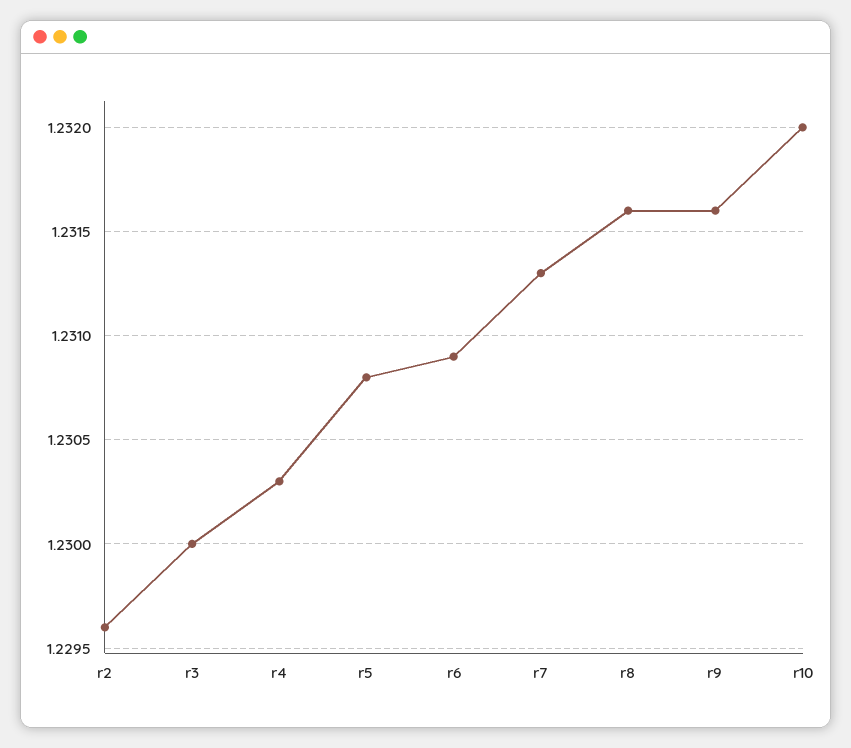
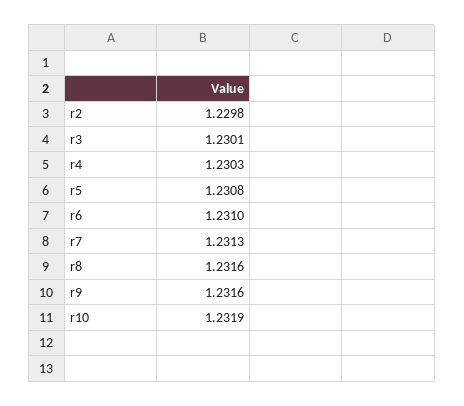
  {
-   "r2": 1.2296,
+   "r2": 1.2298,
-   "r3": 1.23,
+   "r3": 1.2301,
    "r4": 1.2303,
    "r5": 1.2308,
-   "r6": 1.2309,
+   "r6": 1.231,
    "r7": 1.2313,
    "r8": 1.2316,
    "r9": 1.2316,
-   "r10": 1.232
+   "r10": 1.2319
  }

